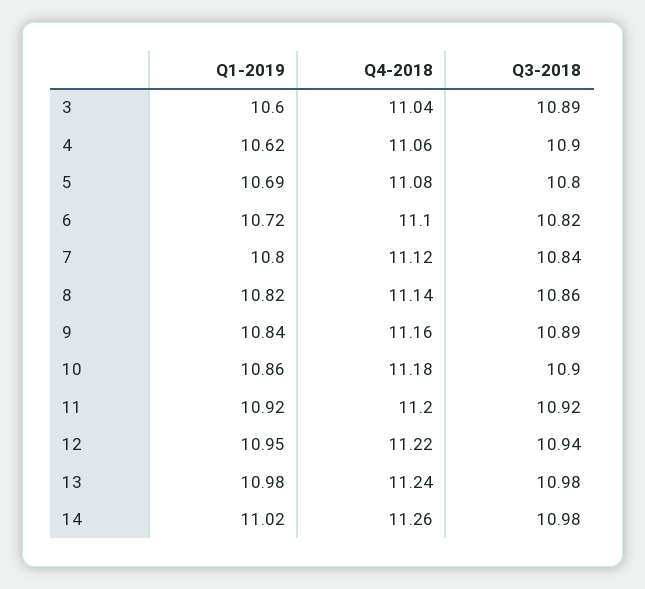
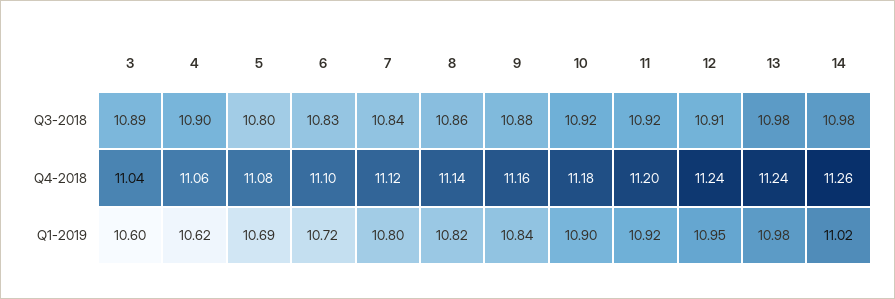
  {
    "Q1-2019": {
      "3": 10.6,
      "4": 10.62,
      "5": 10.69,
      "6": 10.72,
      "7": 10.8,
      "8": 10.82,
      "9": 10.84,
-     "10": 10.86,
+     "10": 10.9,
      "11": 10.92,
      "12": 10.95,
      "13": 10.98,
      "14": 11.02
    },
    "Q4-2018": {
      "3": 11.04,
      "4": 11.06,
      "5": 11.08,
      "6": 11.1,
      "7": 11.12,
      "8": 11.14,
      "9": 11.16,
      "10": 11.18,
      "11": 11.2,
-     "12": 11.22,
+     "12": 11.24,
      "13": 11.24,
      "14": 11.26
    },
    "Q3-2018": {
      "3": 10.89,
      "4": 10.9,
      "5": 10.8,
-     "6": 10.82,
+     "6": 10.83,
      "7": 10.84,
      "8": 10.86,
-     "9": 10.89,
+     "9": 10.88,
-     "10": 10.9,
+     "10": 10.92,
      "11": 10.92,
-     "12": 10.94,
+     "12": 10.91,
      "13": 10.98,
      "14": 10.98
    }
  }

